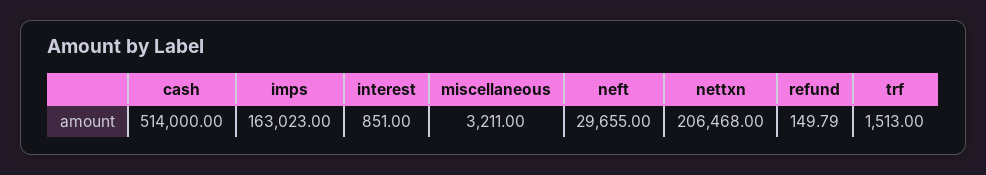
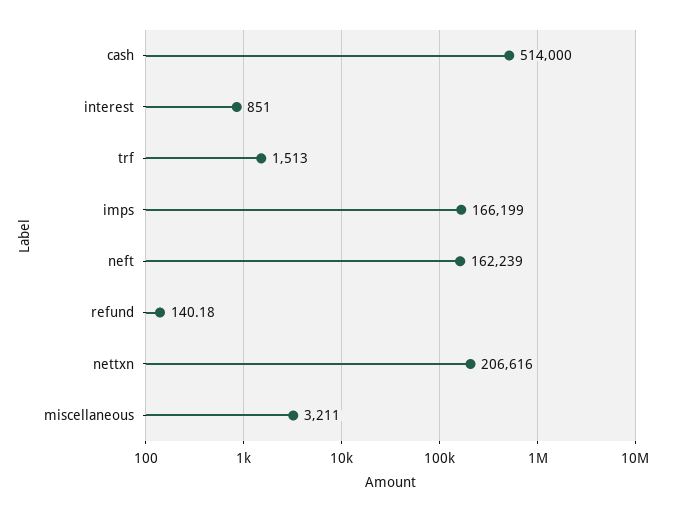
  {
    "cash": 514000,
-   "imps": 163023,
+   "imps": 166199,
    "interest": 851,
    "miscellaneous": 3211,
-   "neft": 29655,
+   "neft": 162239,
-   "nettxn": 206468,
+   "nettxn": 206616,
-   "refund": 149.79,
+   "refund": 140.18,
    "trf": 1513
  }

